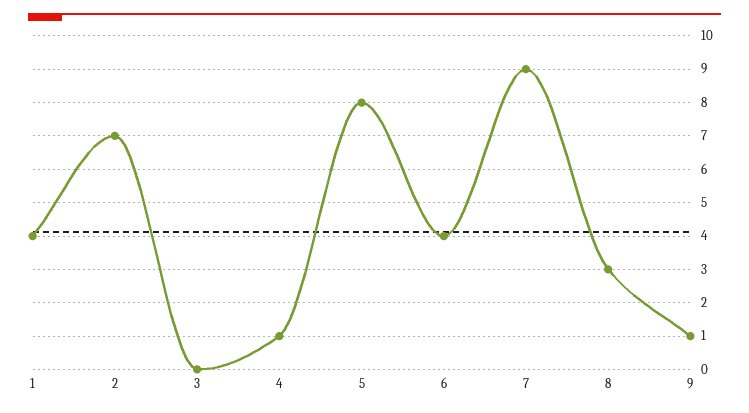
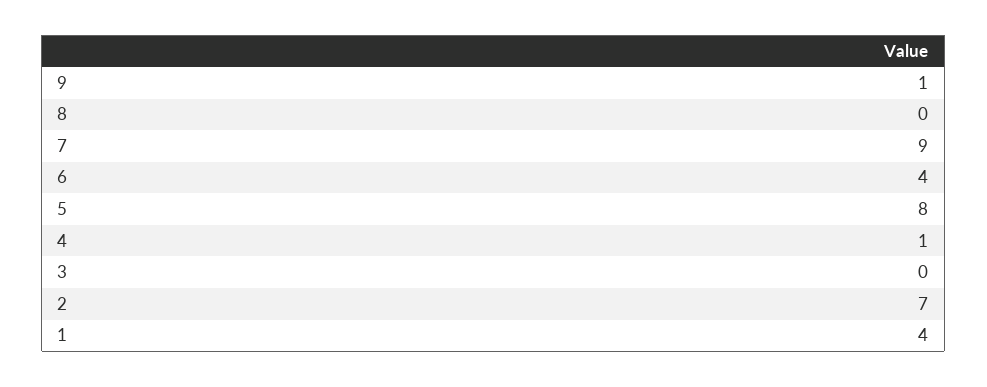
  {
    "1": 4,
    "2": 7,
    "3": 0,
    "4": 1,
    "5": 8,
    "6": 4,
    "7": 9,
-   "8": 3,
+   "8": 0,
    "9": 1
  }

